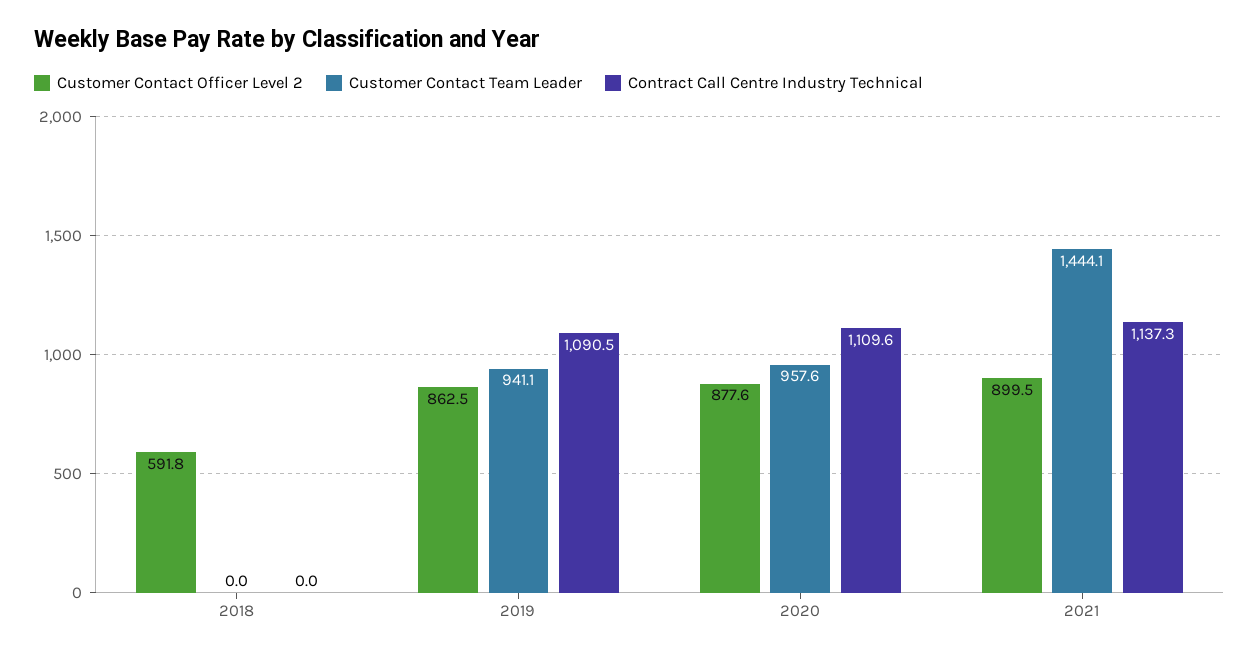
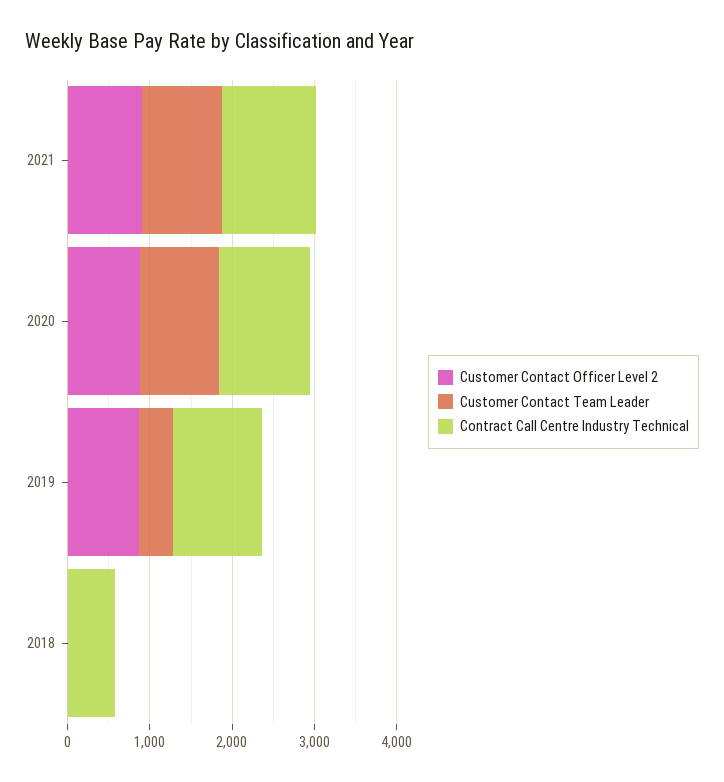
  {
    "Customer Contact Officer Level 2": {
-     "2018": 591.8,
+     "2018": 0,
      "2019": 862.5,
      "2020": 877.6,
      "2021": 899.5
    },
    "Customer Contact Team Leader": {
      "2018": 0,
-     "2019": 941.1,
+     "2019": 400,
      "2020": 957.6,
-     "2021": 1444.1
+     "2021": 1000
    },
    "Contract Call Centre Industry Technical": {
-     "2018": 0,
+     "2018": 600,
      "2019": 1090.5,
      "2020": 1109.6,
      "2021": 1137.3
    }
  }

